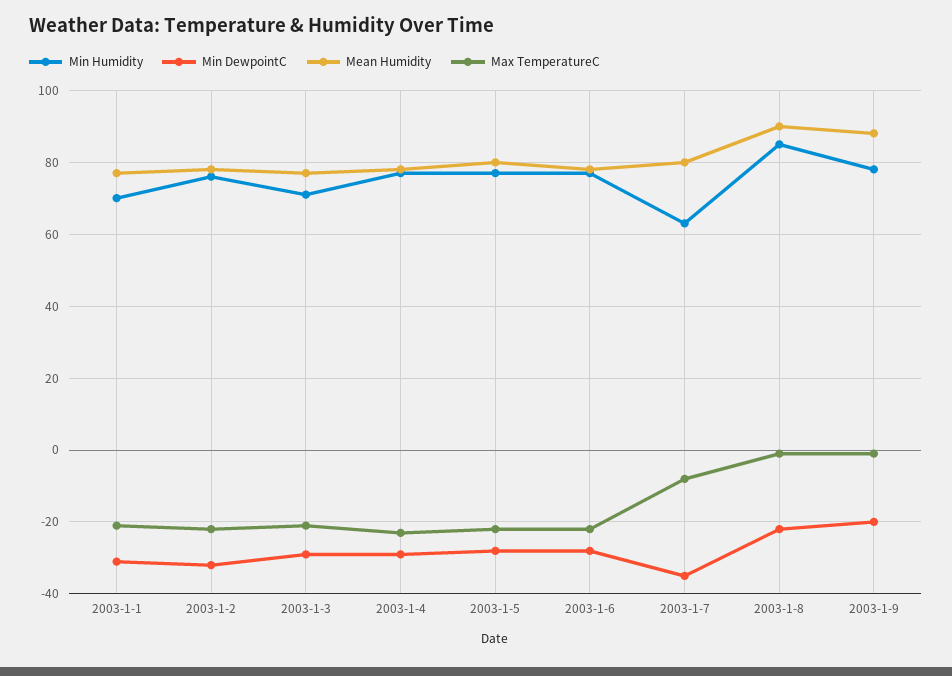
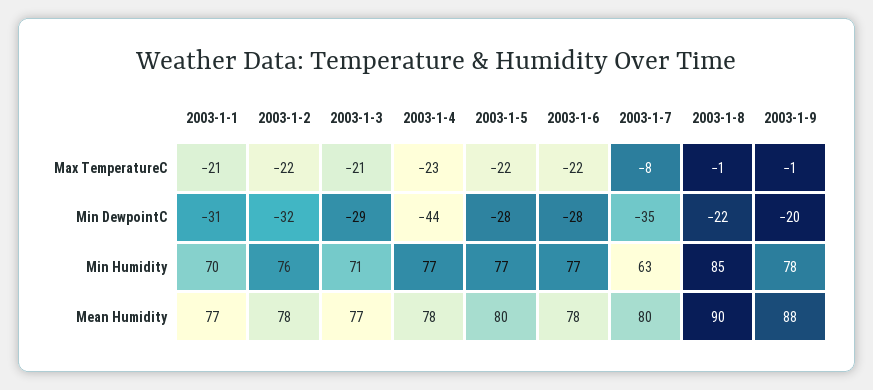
  {
    "Min Humidity": {
      "2003-1-1": 70,
      "2003-1-2": 76,
      "2003-1-3": 71,
      "2003-1-4": 77,
      "2003-1-5": 77,
      "2003-1-6": 77,
      "2003-1-7": 63,
      "2003-1-8": 85,
      "2003-1-9": 78
    },
    "Min DewpointC": {
      "2003-1-1": -31,
      "2003-1-2": -32,
      "2003-1-3": -29,
-     "2003-1-4": -30,
+     "2003-1-4": -44,
      "2003-1-5": -28,
      "2003-1-6": -28,
      "2003-1-7": -35,
      "2003-1-8": -22,
      "2003-1-9": -20
    },
    "Mean Humidity": {
      "2003-1-1": 77,
      "2003-1-2": 78,
      "2003-1-3": 77,
      "2003-1-4": 78,
      "2003-1-5": 80,
      "2003-1-6": 78,
      "2003-1-7": 80,
      "2003-1-8": 90,
      "2003-1-9": 88
    },
    "Max TemperatureC": {
      "2003-1-1": -21,
      "2003-1-2": -22,
      "2003-1-3": -21,
      "2003-1-4": -23,
      "2003-1-5": -22,
      "2003-1-6": -22,
      "2003-1-7": -8,
      "2003-1-8": -1,
      "2003-1-9": -1
    }
  }

